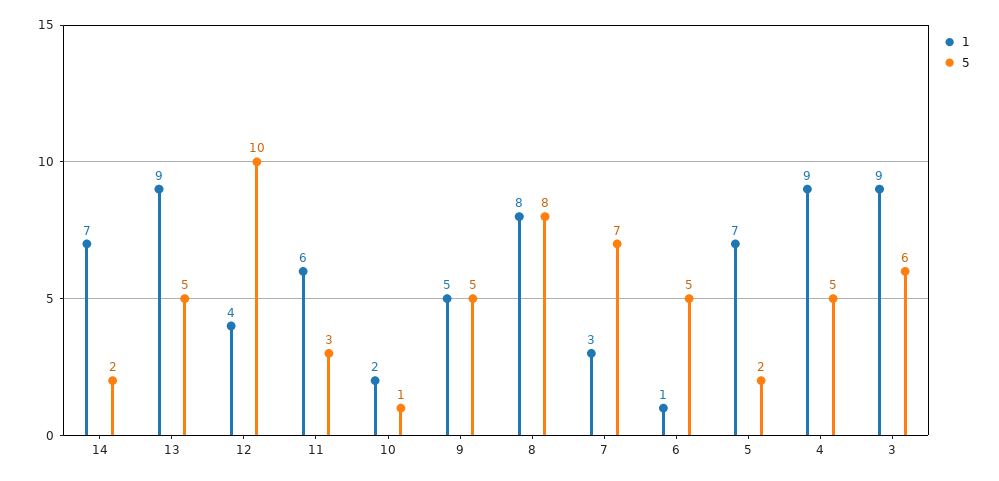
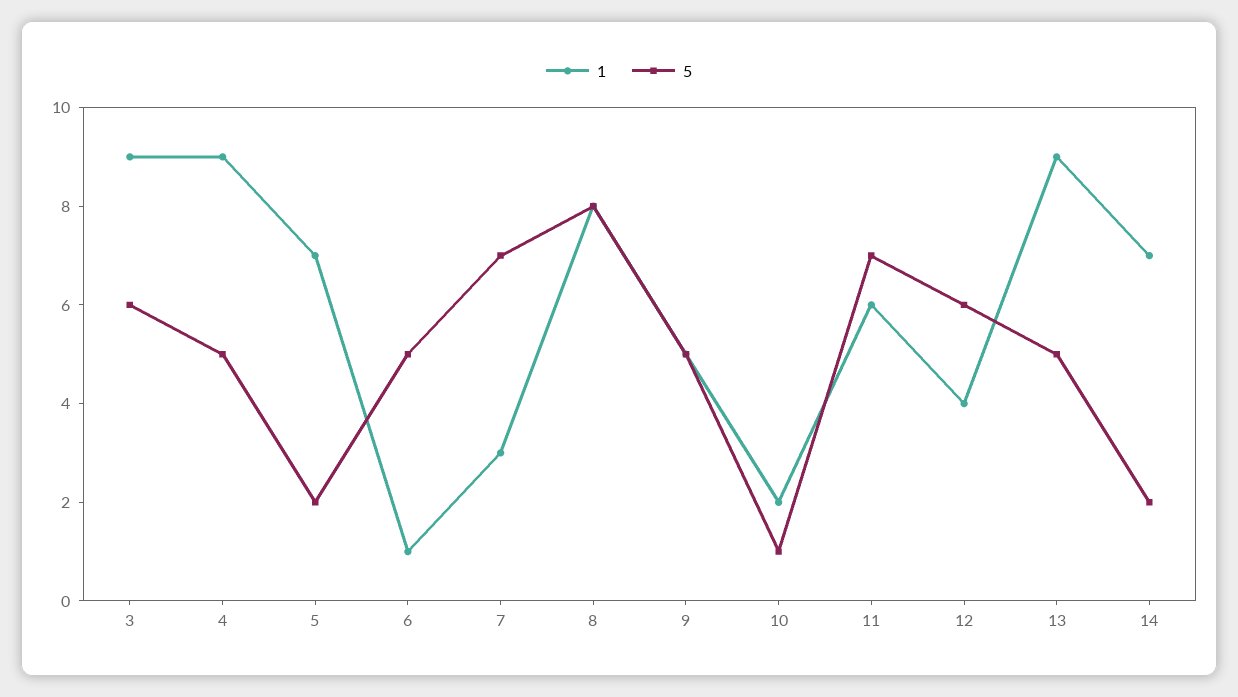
  {
    "1": {
      "14": 7,
      "13": 9,
      "12": 4,
      "11": 6,
      "10": 2,
      "9": 5,
      "8": 8,
      "7": 3,
      "6": 1,
      "5": 7,
      "4": 9,
      "3": 9
    },
    "5": {
      "14": 2,
      "13": 5,
-     "12": 10,
+     "12": 6,
-     "11": 3,
+     "11": 7,
      "10": 1,
      "9": 5,
      "8": 8,
      "7": 7,
      "6": 5,
      "5": 2,
      "4": 5,
      "3": 6
    }
  }

